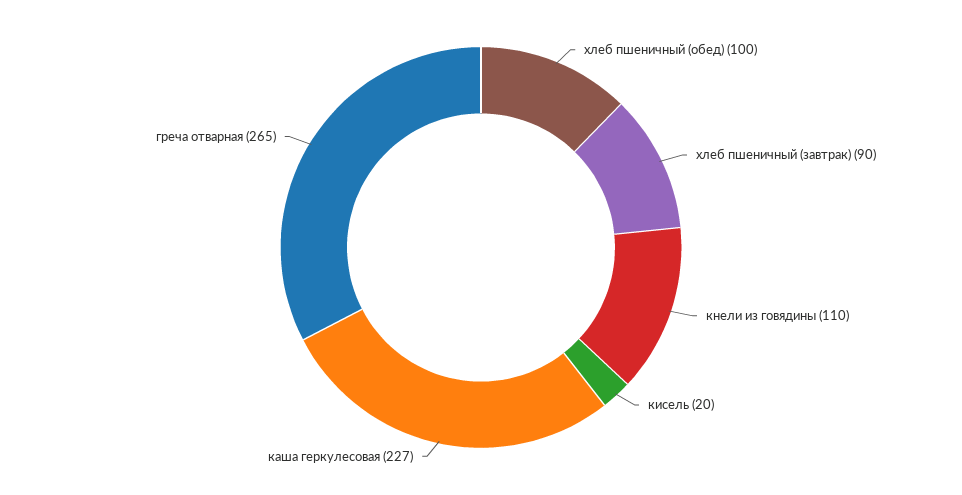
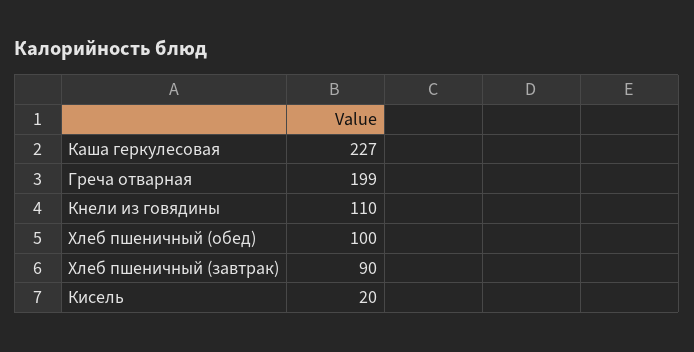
  {
    "хлеб пшеничный (обед)": 100,
    "хлеб пшеничный (завтрак)": 90,
    "кнели из говядины": 110,
    "кисель": 20,
    "каша геркулесовая": 227,
-   "греча отварная": 265
+   "греча отварная": 199
  }

